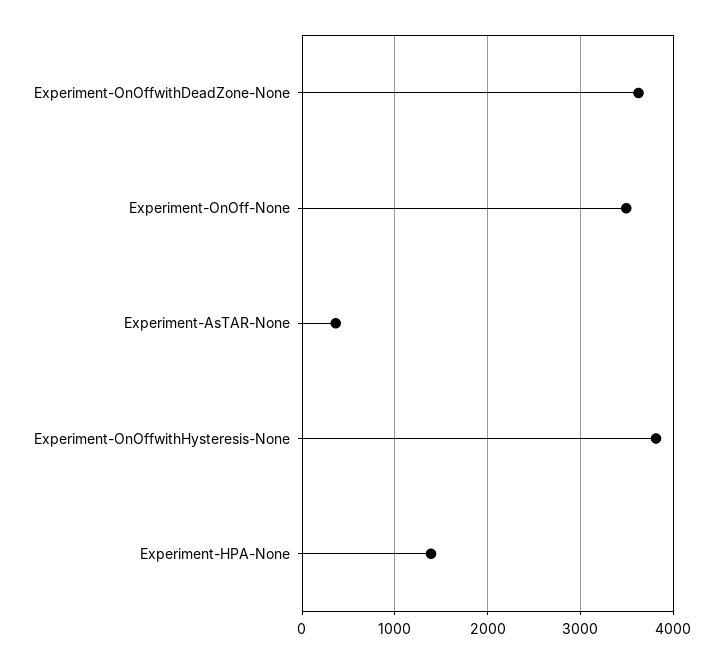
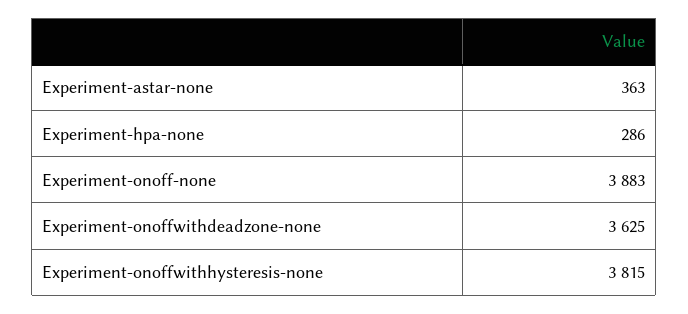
  {
    "Experiment-OnOffwithDeadZone-None": 3625,
-   "Experiment-OnOff-None": 3500,
+   "Experiment-OnOff-None": 3883,
    "Experiment-AsTAR-None": 363,
    "Experiment-OnOffwithHysteresis-None": 3815,
-   "Experiment-HPA-None": 1400
+   "Experiment-HPA-None": 286
  }

